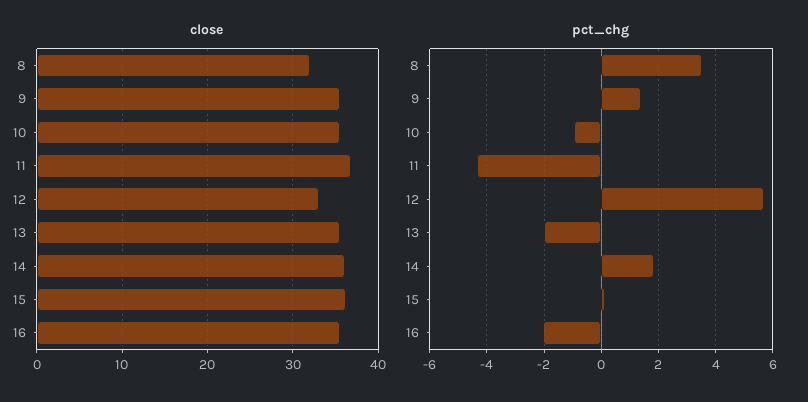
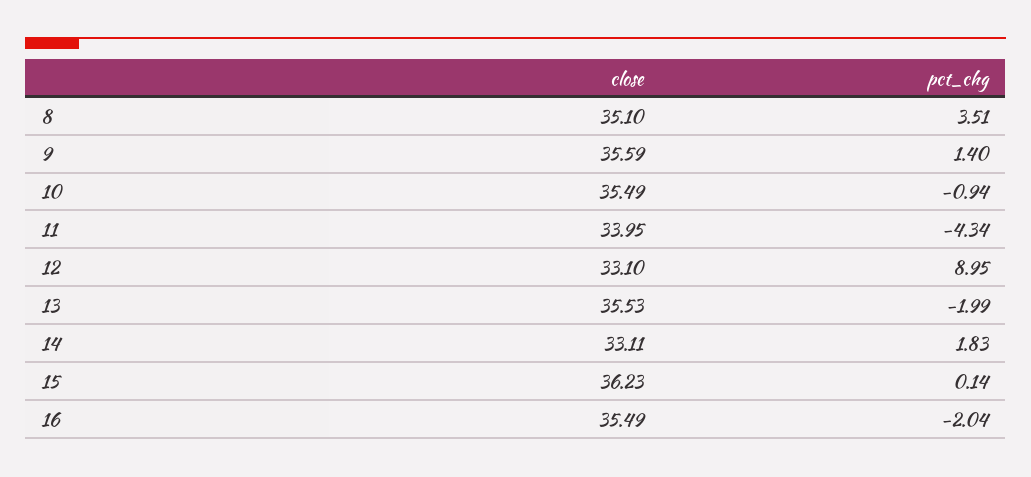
  {
    "close": {
-     "8": 32,
+     "8": 35.1,
      "9": 35.59,
      "10": 35.49,
-     "11": 37,
+     "11": 33.95,
      "12": 33.1,
      "13": 35.53,
-     "14": 36,
+     "14": 33.11,
      "15": 36.23,
      "16": 35.49
    },
    "pct_chg": {
      "8": 3.51,
      "9": 1.4,
      "10": -0.94,
      "11": -4.34,
-     "12": 5.75,
+     "12": 8.95,
      "13": -1.99,
      "14": 1.83,
      "15": 0.14,
      "16": -2.04
    }
  }

